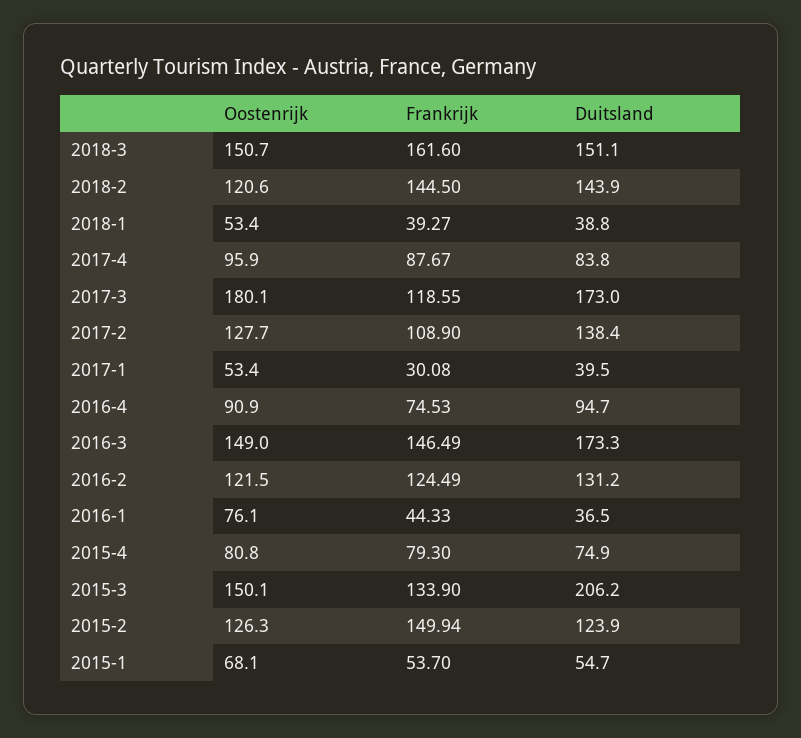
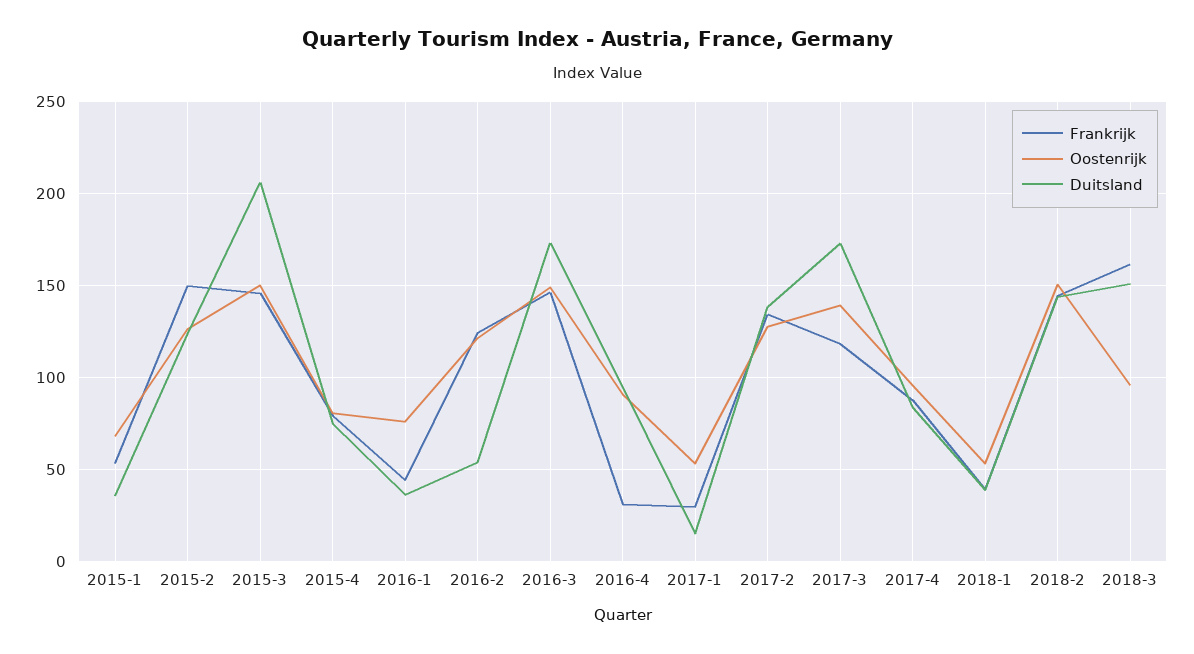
  {
    "Oostenrijk": {
-     "2018-3": 150.7,
+     "2018-3": 95,
-     "2018-2": 120.6,
+     "2018-2": 150,
      "2018-1": 53.4,
      "2017-4": 95.9,
-     "2017-3": 180.1,
+     "2017-3": 140,
      "2017-2": 127.7,
      "2017-1": 53.4,
      "2016-4": 90.9,
      "2016-3": 149,
      "2016-2": 121.5,
      "2016-1": 76.1,
      "2015-4": 80.8,
      "2015-3": 150.1,
      "2015-2": 126.3,
      "2015-1": 68.1
    },
    "Frankrijk": {
      "2018-3": 161.6,
      "2018-2": 144.5,
      "2018-1": 39.27,
      "2017-4": 87.67,
      "2017-3": 118.55,
-     "2017-2": 108.9,
+     "2017-2": 135,
      "2017-1": 30.08,
-     "2016-4": 74.53,
+     "2016-4": 30,
      "2016-3": 146.49,
      "2016-2": 124.49,
      "2016-1": 44.33,
      "2015-4": 79.3,
-     "2015-3": 133.9,
+     "2015-3": 145,
      "2015-2": 149.94,
      "2015-1": 53.7
    },
    "Duitsland": {
      "2018-3": 151.1,
      "2018-2": 143.9,
      "2018-1": 38.8,
      "2017-4": 83.8,
      "2017-3": 173,
      "2017-2": 138.4,
-     "2017-1": 39.5,
+     "2017-1": 15,
      "2016-4": 94.7,
      "2016-3": 173.3,
-     "2016-2": 131.2,
+     "2016-2": 55,
      "2016-1": 36.5,
      "2015-4": 74.9,
      "2015-3": 206.2,
      "2015-2": 123.9,
-     "2015-1": 54.7
+     "2015-1": 35
    }
  }

